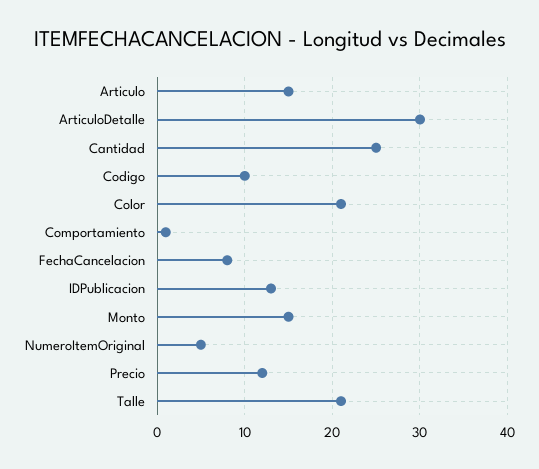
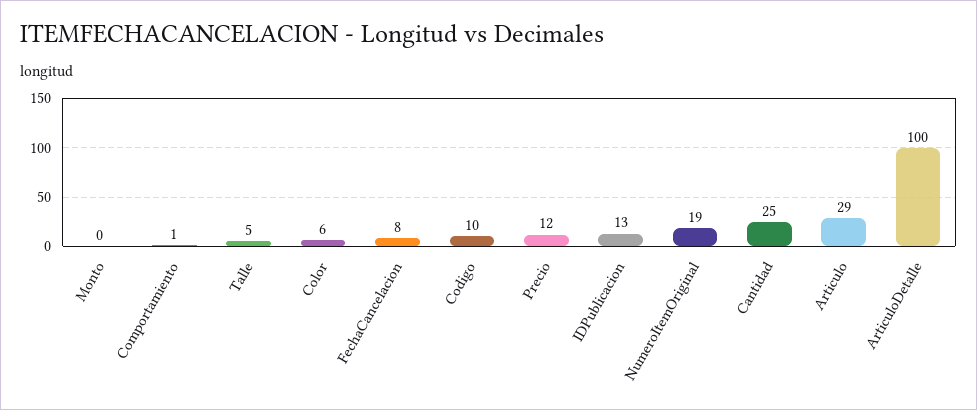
  {
-   "Articulo": 15,
+   "Articulo": 29,
-   "ArticuloDetalle": 30,
+   "ArticuloDetalle": 100,
    "Cantidad": 25,
    "Codigo": 10,
-   "Color": 21,
+   "Color": 6,
    "Comportamiento": 1,
    "FechaCancelacion": 8,
    "IDPublicacion": 13,
-   "Monto": 15,
+   "Monto": 0,
-   "NumeroItemOriginal": 5,
+   "NumeroItemOriginal": 19,
    "Precio": 12,
-   "Talle": 21
+   "Talle": 5
  }

